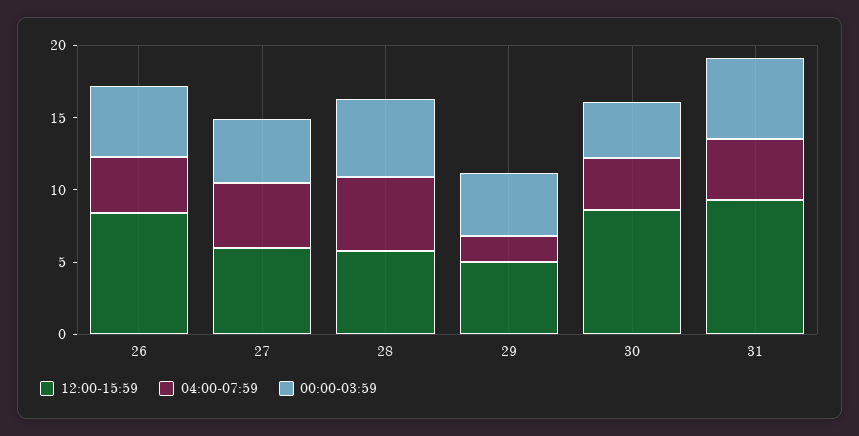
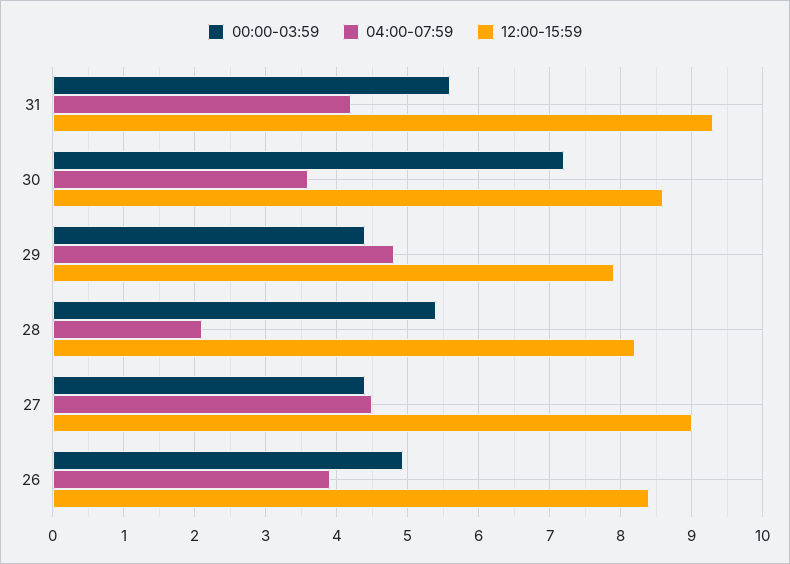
  {
    "12:00-15:59": {
      "26": 8.4,
-     "27": 6,
+     "27": 9,
-     "28": 6,
+     "28": 8.2,
-     "29": 5,
+     "29": 7.9,
      "30": 8.6,
      "31": 9.3
    },
    "04:00-07:59": {
      "26": 3.9,
      "27": 4.5,
-     "28": 5,
+     "28": 2.1,
-     "29": 2,
+     "29": 4.8,
      "30": 3.6,
      "31": 4.2
    },
    "00:00-03:59": {
      "26": 4.9,
      "27": 4.4,
      "28": 5.4,
      "29": 4.4,
-     "30": 4,
+     "30": 7.2,
      "31": 5.6
    }
  }

